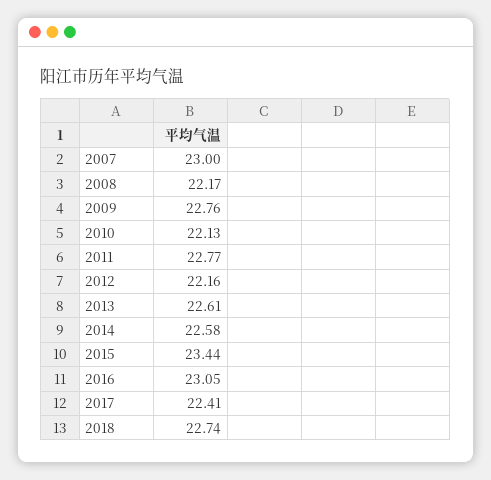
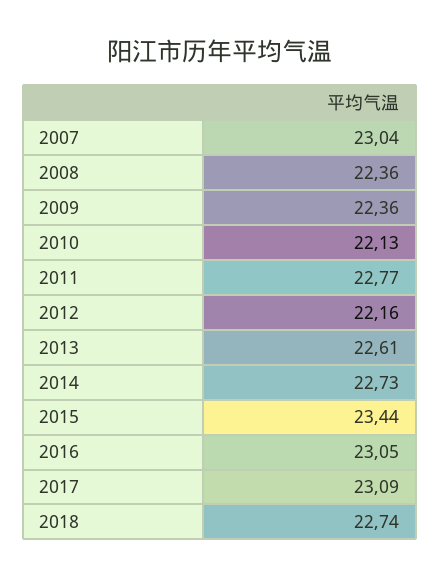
  {
-   "2007": 23,
+   "2007": 23.04,
-   "2008": 22.17,
+   "2008": 22.36,
-   "2009": 22.76,
+   "2009": 22.36,
    "2010": 22.13,
    "2011": 22.77,
    "2012": 22.16,
    "2013": 22.61,
-   "2014": 22.58,
+   "2014": 22.73,
    "2015": 23.44,
    "2016": 23.05,
-   "2017": 22.41,
+   "2017": 23.09,
    "2018": 22.74
  }

